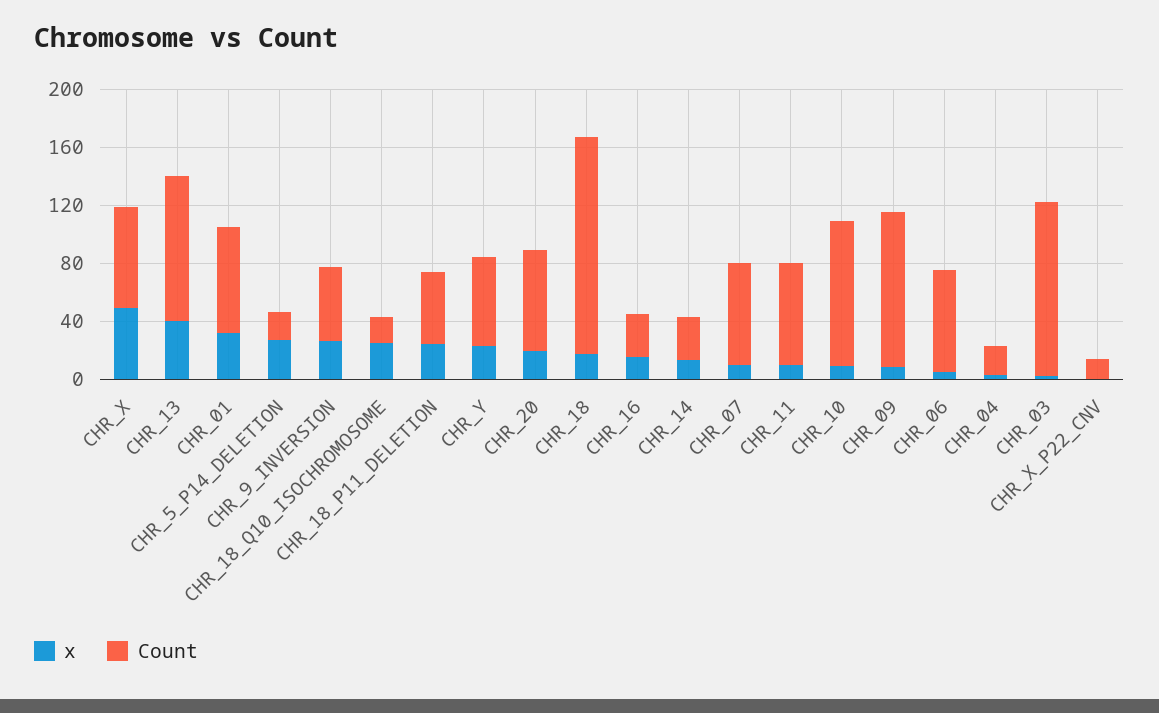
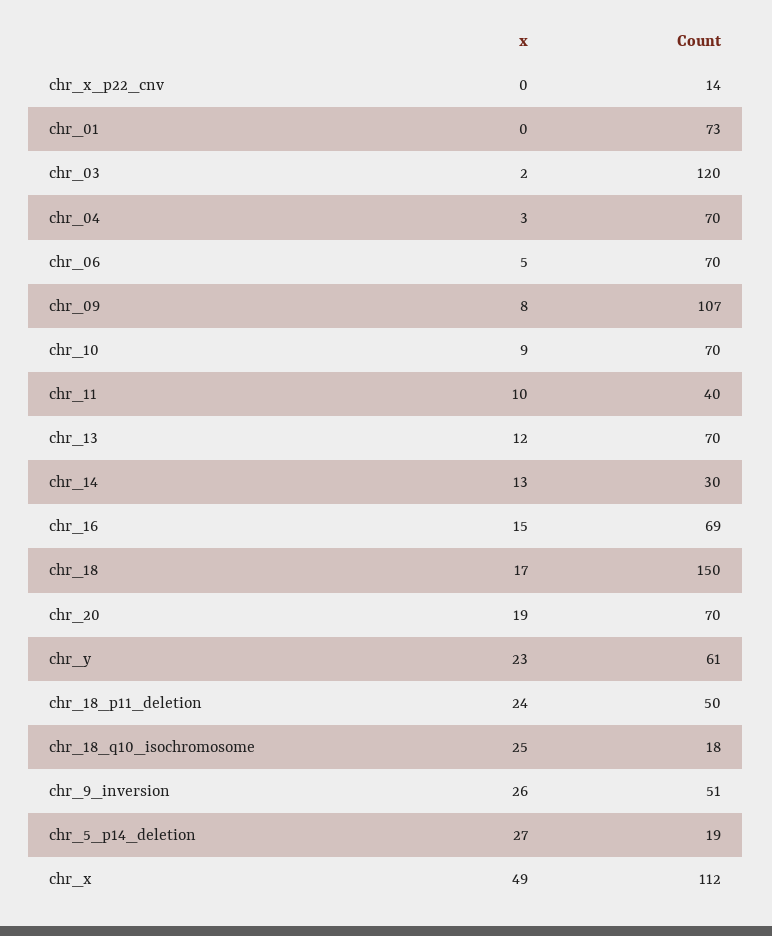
  {
    "x": {
      "CHR_X": 49,
-     "CHR_13": 40,
+     "CHR_13": 12,
-     "CHR_01": 30,
+     "CHR_01": 0,
      "CHR_5_P14_DELETION": 27,
      "CHR_9_INVERSION": 26,
      "CHR_18_Q10_ISOCHROMOSOME": 25,
      "CHR_18_P11_DELETION": 24,
      "CHR_Y": 23,
      "CHR_20": 19,
      "CHR_18": 17,
      "CHR_16": 15,
      "CHR_14": 13,
-     "CHR_07": 10,
      "CHR_11": 10,
      "CHR_10": 9,
      "CHR_09": 8,
      "CHR_06": 5,
      "CHR_04": 3,
      "CHR_03": 2,
      "CHR_X_P22_CNV": 0
    },
    "Count": {
-     "CHR_X": 70,
+     "CHR_X": 112,
-     "CHR_13": 100,
+     "CHR_13": 70,
      "CHR_01": 73,
      "CHR_5_P14_DELETION": 19,
      "CHR_9_INVERSION": 51,
      "CHR_18_Q10_ISOCHROMOSOME": 18,
      "CHR_18_P11_DELETION": 50,
      "CHR_Y": 61,
      "CHR_20": 70,
      "CHR_18": 150,
-     "CHR_16": 30,
+     "CHR_16": 69,
      "CHR_14": 30,
-     "CHR_07": 70,
-     "CHR_11": 70,
+     "CHR_11": 40,
-     "CHR_10": 100,
+     "CHR_10": 70,
      "CHR_09": 107,
      "CHR_06": 70,
-     "CHR_04": 20,
+     "CHR_04": 70,
      "CHR_03": 120,
      "CHR_X_P22_CNV": 14
    }
  }

